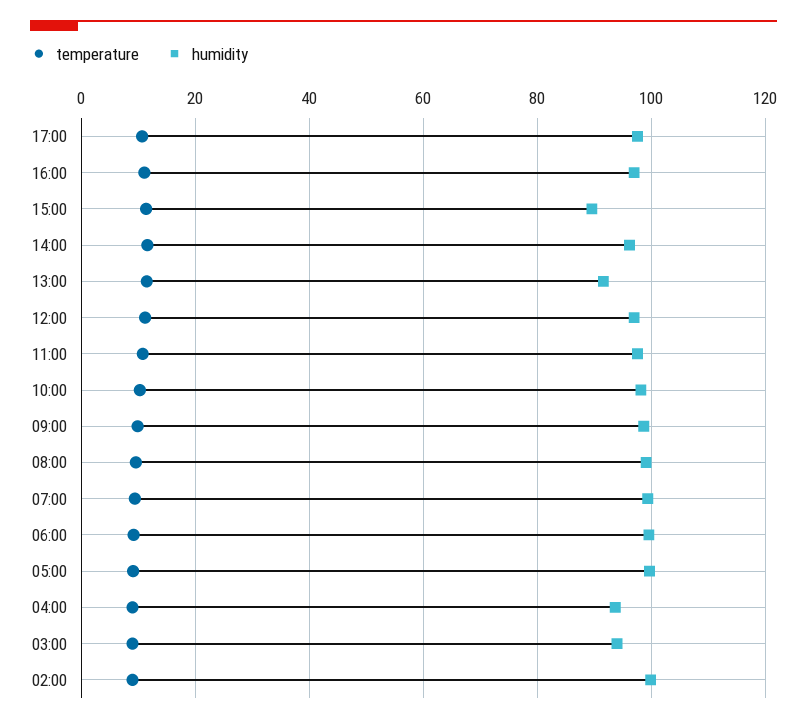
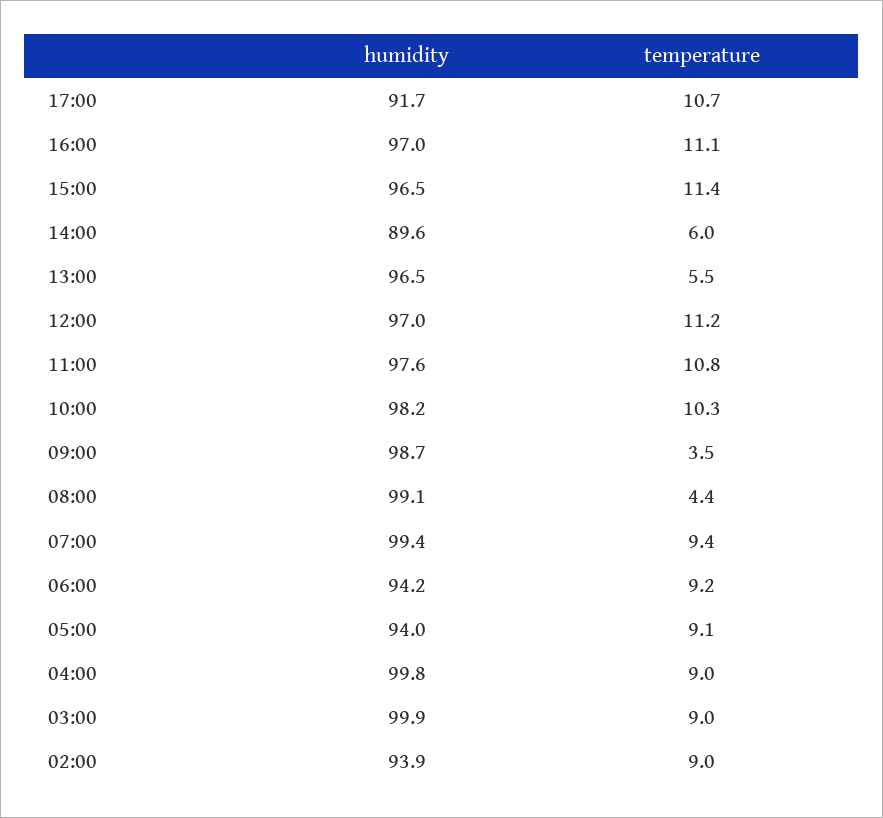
  {
    "temperature": {
      "17:00": 10.7,
      "16:00": 11.1,
      "15:00": 11.4,
-     "14:00": 12,
+     "14:00": 6,
-     "13:00": 12,
+     "13:00": 5.5,
      "12:00": 11.2,
      "11:00": 10.8,
      "10:00": 10.3,
-     "09:00": 10,
+     "09:00": 3.5,
-     "08:00": 10,
+     "08:00": 4.4,
      "07:00": 9.4,
      "06:00": 9.2,
      "05:00": 9.1,
      "04:00": 9,
      "03:00": 9,
      "02:00": 9
    },
    "humidity": {
-     "17:00": 98,
+     "17:00": 91.7,
      "16:00": 97,
-     "15:00": 90,
+     "15:00": 96.5,
-     "14:00": 96,
+     "14:00": 89.6,
-     "13:00": 92,
+     "13:00": 96.5,
      "12:00": 97,
      "11:00": 97.6,
      "10:00": 98.2,
      "09:00": 98.7,
      "08:00": 99.1,
      "07:00": 99.4,
-     "06:00": 100,
+     "06:00": 94.2,
-     "05:00": 100,
+     "05:00": 94,
-     "04:00": 94,
+     "04:00": 99.8,
-     "03:00": 94,
+     "03:00": 99.9,
-     "02:00": 100
+     "02:00": 93.9
    }
  }

